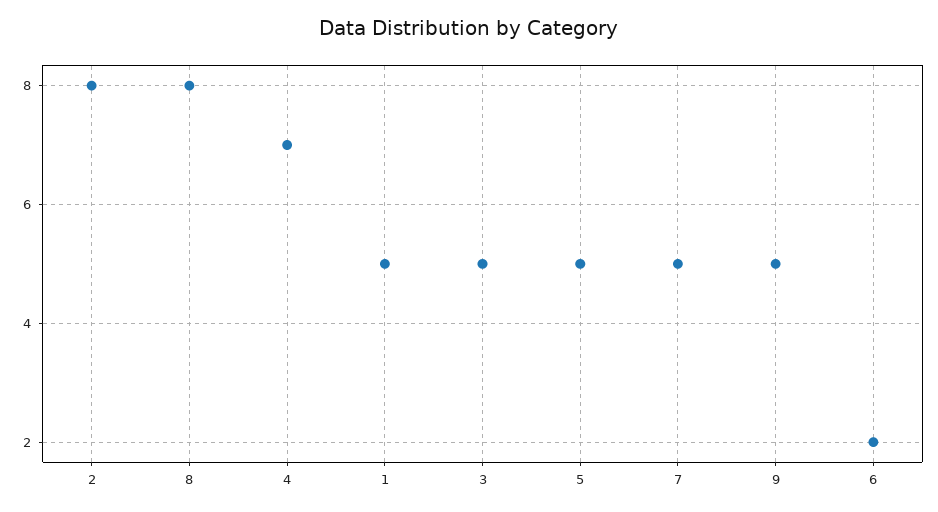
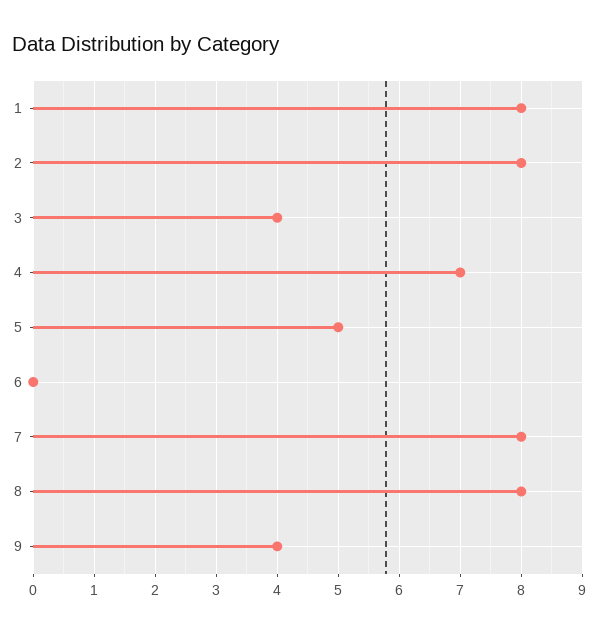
  {
    "2": 8,
    "8": 8,
    "4": 7,
-   "1": 5,
+   "1": 8,
-   "3": 5,
+   "3": 4,
    "5": 5,
-   "7": 5,
+   "7": 8,
-   "9": 5,
+   "9": 4,
-   "6": 2
+   "6": 0
  }

